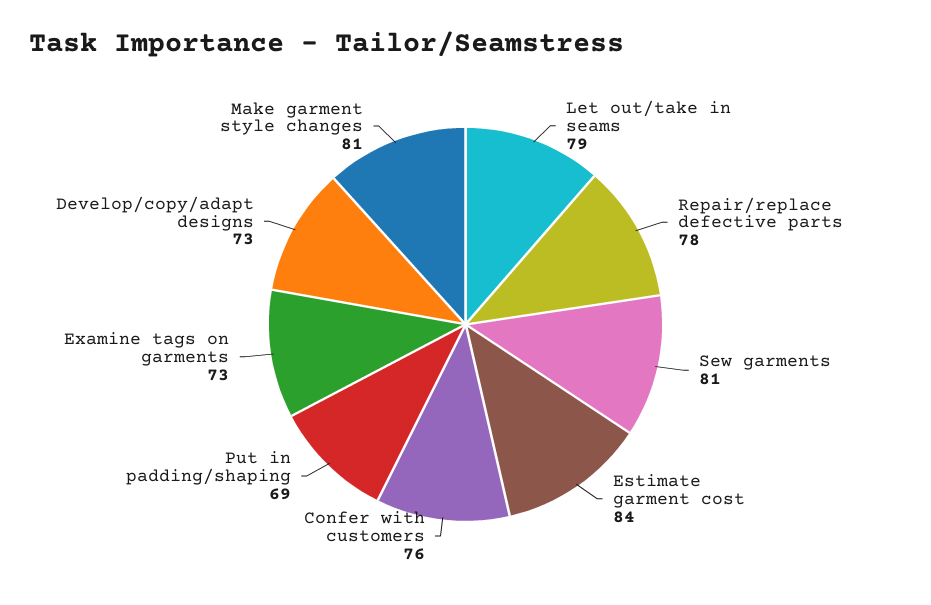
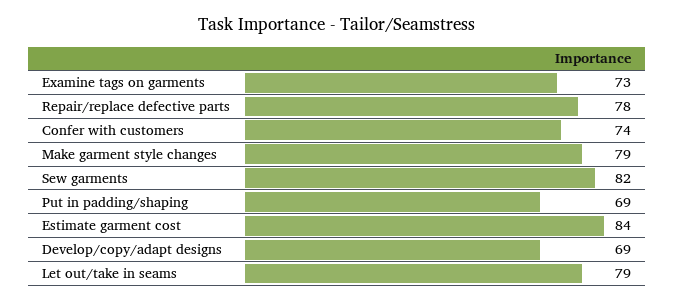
  {
    "Let out/take in seams": 79,
    "Repair/replace defective parts": 78,
-   "Sew garments": 81,
+   "Sew garments": 82,
    "Estimate garment cost": 84,
-   "Confer with customers": 76,
+   "Confer with customers": 74,
    "Put in padding/shaping": 69,
    "Examine tags on garments": 73,
-   "Develop/copy/adapt designs": 73,
+   "Develop/copy/adapt designs": 69,
-   "Make garment style changes": 81
+   "Make garment style changes": 79
  }

